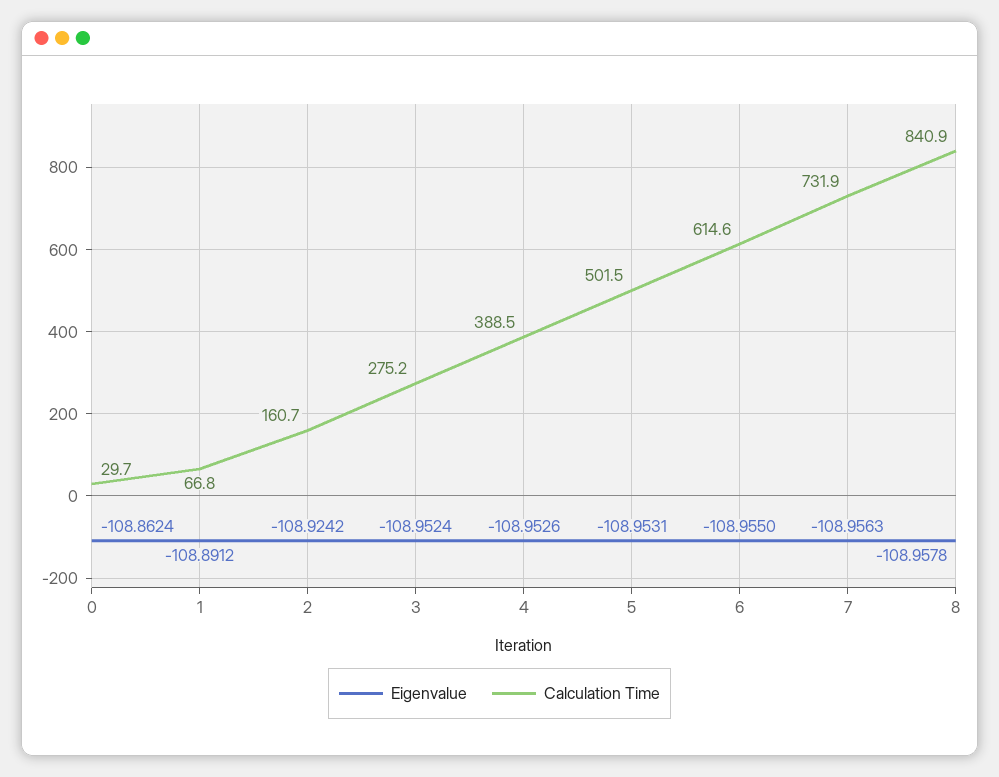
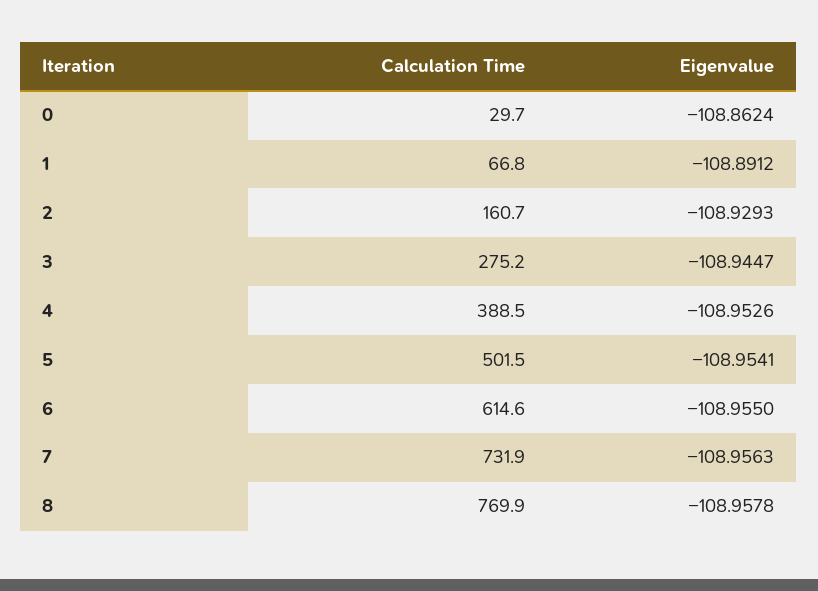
  {
    "Eigenvalue": {
      "0": -108.8624,
      "1": -108.8912,
-     "2": -108.9242,
+     "2": -108.9293,
-     "3": -108.9524,
+     "3": -108.9447,
      "4": -108.9526,
-     "5": -108.9531,
+     "5": -108.9541,
      "6": -108.955,
      "7": -108.9563,
      "8": -108.9578
    },
    "Calculation Time": {
      "0": 29.7,
      "1": 66.8,
      "2": 160.7,
      "3": 275.2,
      "4": 388.5,
      "5": 501.5,
      "6": 614.6,
      "7": 731.9,
-     "8": 840.9
+     "8": 769.9
    }
  }

